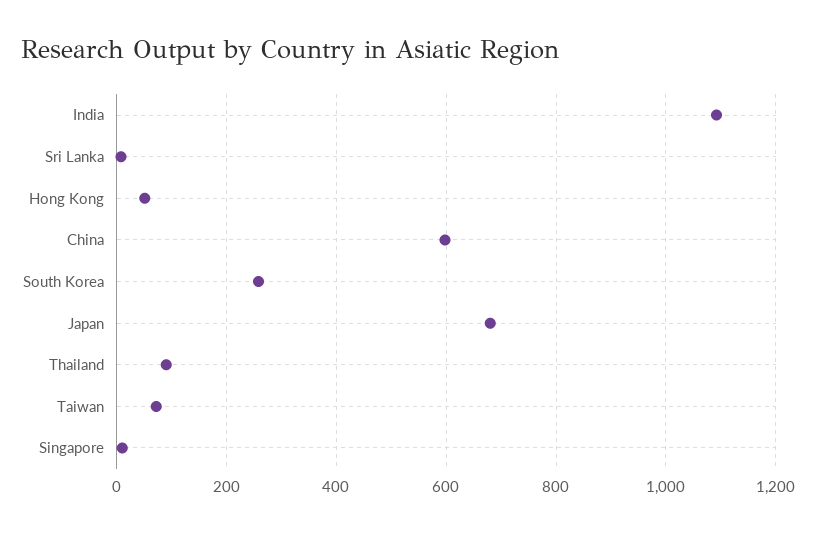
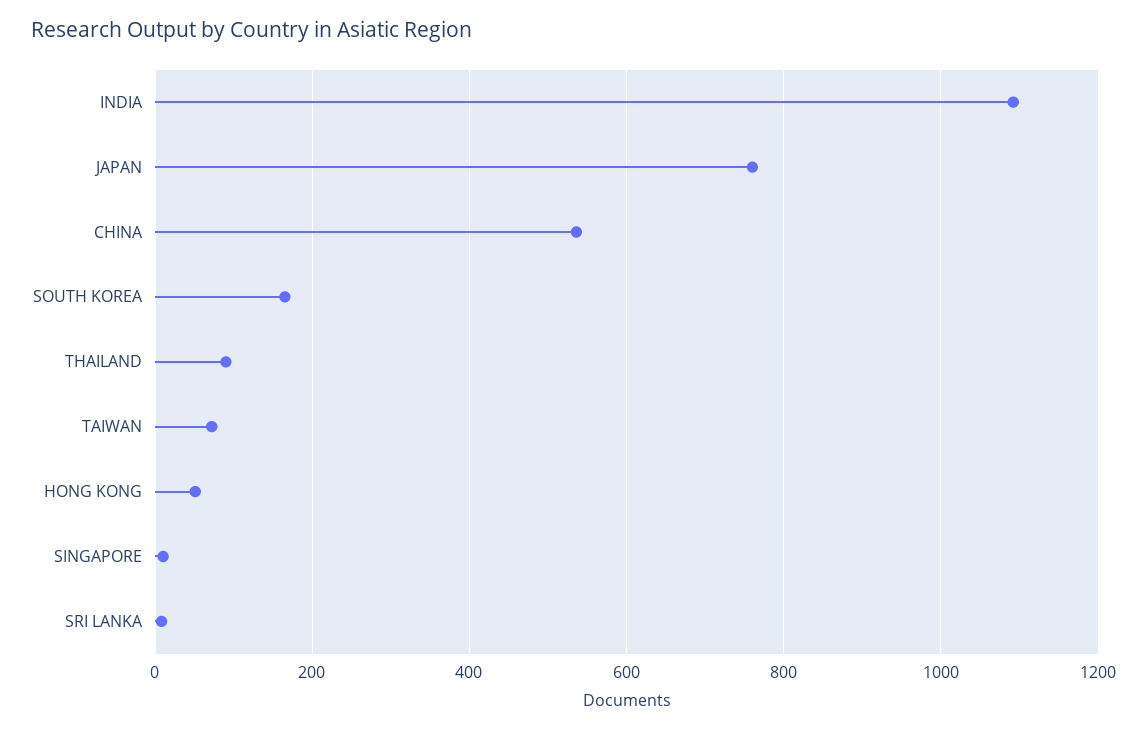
  {
    "India": 1100,
    "Sri Lanka": 0,
    "Hong Kong": 60,
-   "China": 600,
+   "China": 540,
-   "South Korea": 260,
+   "South Korea": 160,
-   "Japan": 680,
+   "Japan": 760,
    "Thailand": 100,
    "Taiwan": 80,
    "Singapore": 20
  }

